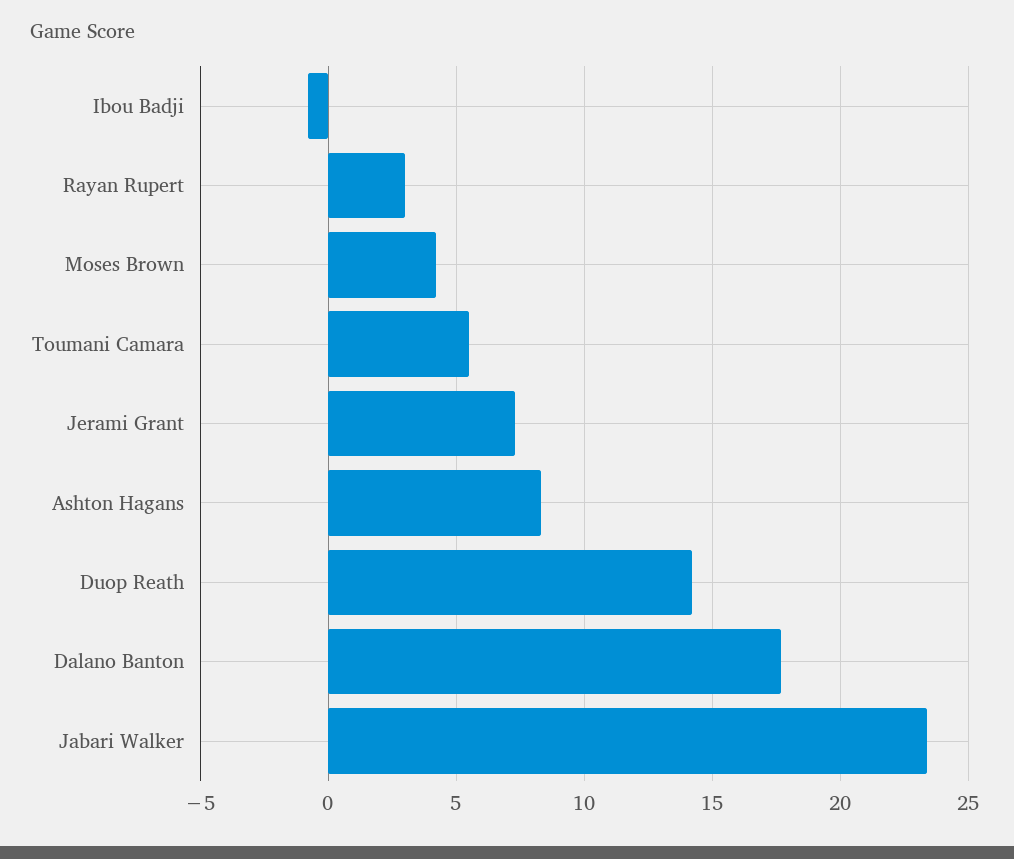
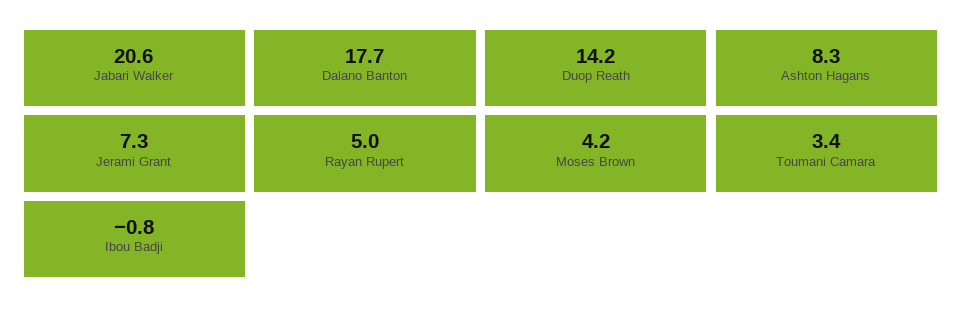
  {
    "Ibou Badji": -0.8,
-   "Rayan Rupert": 3,
+   "Rayan Rupert": 5,
    "Moses Brown": 4.2,
-   "Toumani Camara": 5.5,
+   "Toumani Camara": 3.4,
    "Jerami Grant": 7.3,
    "Ashton Hagans": 8.3,
    "Duop Reath": 14.2,
    "Dalano Banton": 17.7,
-   "Jabari Walker": 23.5
+   "Jabari Walker": 20.6
  }

